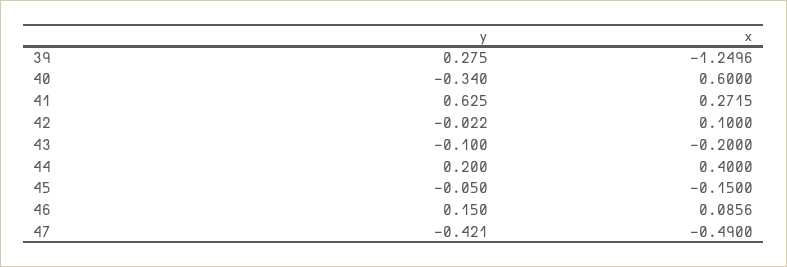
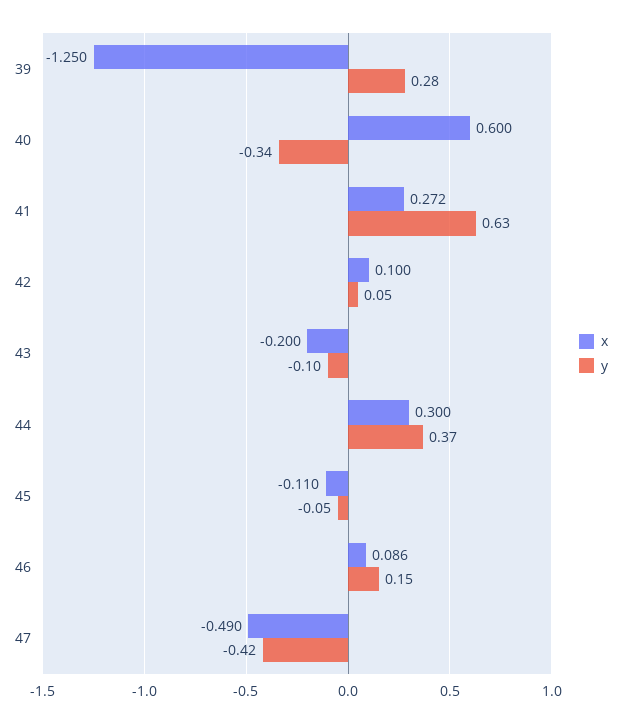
  {
    "y": {
      "39": 0.275,
      "40": -0.34,
      "41": 0.625,
-     "42": -0.022,
+     "42": 0.05,
      "43": -0.1,
-     "44": 0.2,
+     "44": 0.37,
      "45": -0.05,
      "46": 0.15,
      "47": -0.421
    },
    "x": {
      "39": -1.2496,
      "40": 0.6,
      "41": 0.2715,
      "42": 0.1,
      "43": -0.2,
-     "44": 0.4,
+     "44": 0.3,
-     "45": -0.15,
+     "45": -0.11,
      "46": 0.0856,
      "47": -0.49
    }
  }

